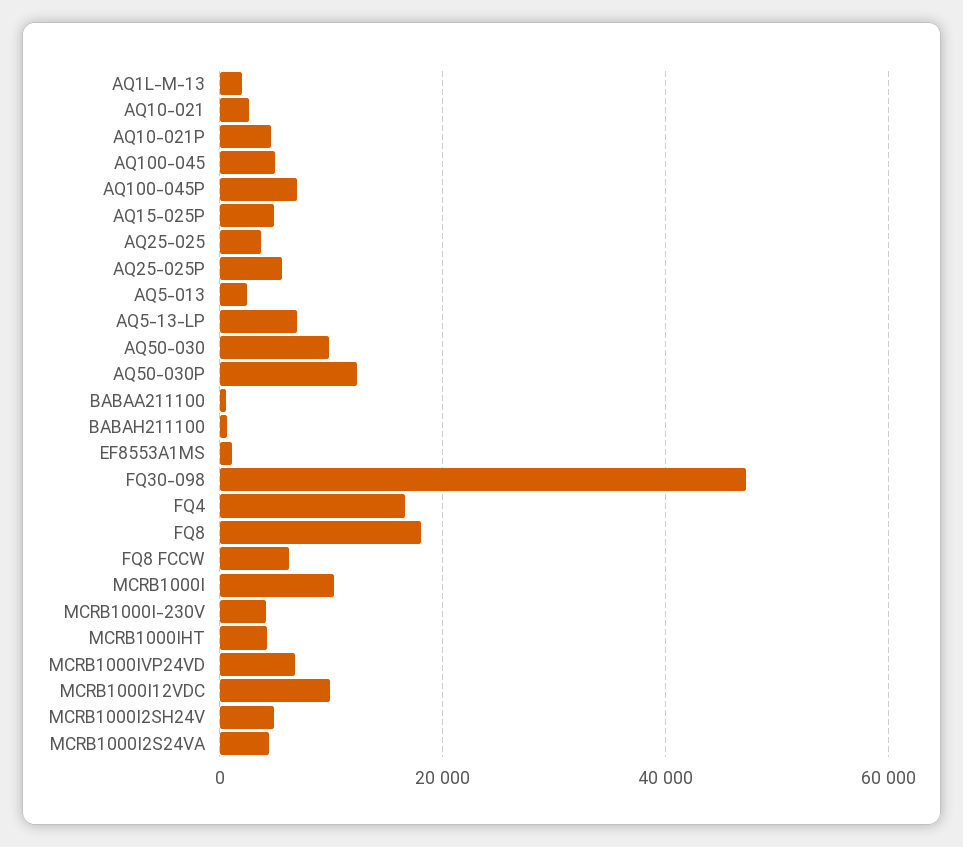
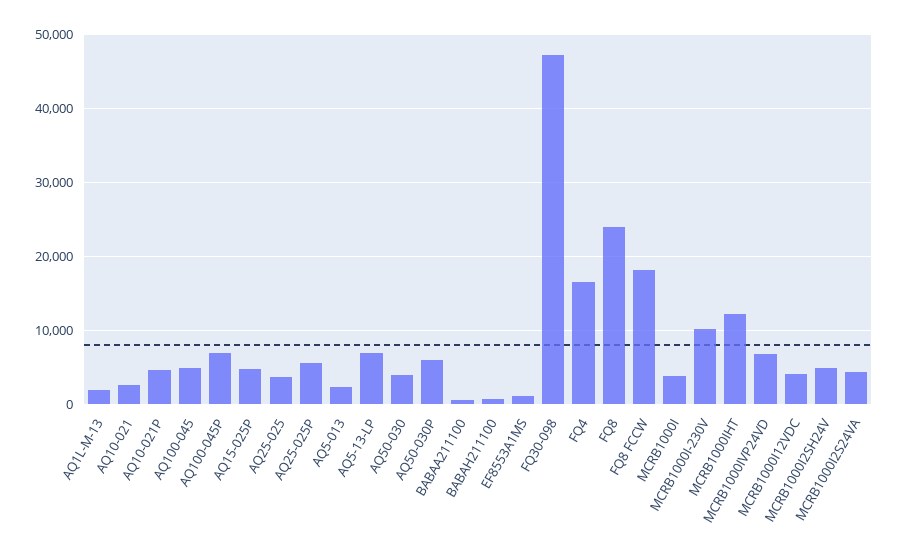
  {
    "AQ1L-M-13": 2000,
    "AQ10-021": 3000,
    "AQ10-021P": 5000,
    "AQ100-045": 5000,
    "AQ100-045P": 7000,
    "AQ15-025P": 5000,
    "AQ25-025": 4000,
    "AQ25-025P": 6000,
    "AQ5-013": 2000,
    "AQ5-13-LP": 7000,
-   "AQ50-030": 10000,
+   "AQ50-030": 4000,
-   "AQ50-030P": 12000,
+   "AQ50-030P": 6000,
    "BABAA211100": 1000,
    "BABAH211100": 1000,
    "EF8553A1MS": 1000,
    "FQ30-098": 47000,
    "FQ4": 17000,
-   "FQ8": 18000,
+   "FQ8": 24000,
-   "FQ8 FCCW": 6000,
+   "FQ8 FCCW": 18000,
-   "MCRB1000I": 10000,
+   "MCRB1000I": 4000,
-   "MCRB1000I-230V": 4000,
+   "MCRB1000I-230V": 10000,
-   "MCRB1000IHT": 4000,
+   "MCRB1000IHT": 12000,
    "MCRB1000IVP24VD": 7000,
-   "MCRB1000I12VDC": 10000,
+   "MCRB1000I12VDC": 4000,
    "MCRB1000I2SH24V": 5000,
    "MCRB1000I2S24VA": 4000
  }

